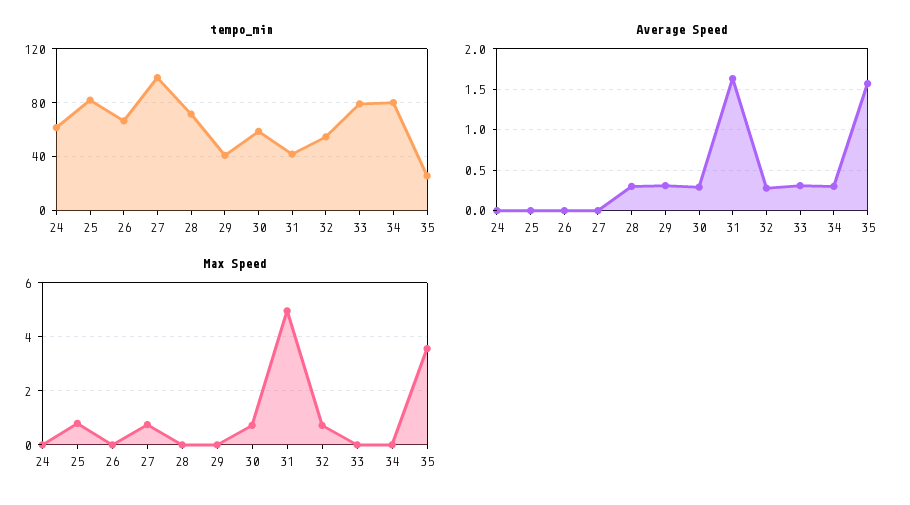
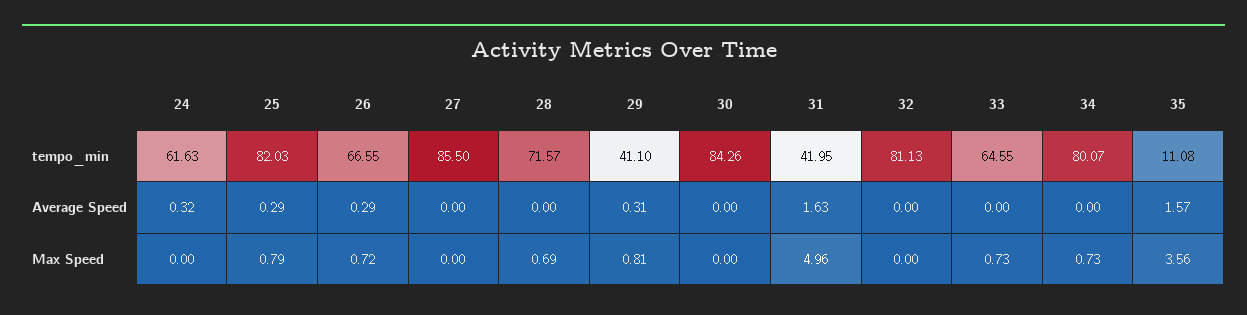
  {
    "tempo_min": {
      "24": 61.63,
      "25": 82.03,
      "26": 66.55,
-     "27": 100,
+     "27": 85.5,
      "28": 71.57,
      "29": 41.1,
-     "30": 60,
+     "30": 84.26,
      "31": 41.95,
-     "32": 55,
+     "32": 81.13,
-     "33": 80,
+     "33": 64.55,
      "34": 80.07,
-     "35": 25
+     "35": 11.08
    },
    "Average Speed": {
-     "24": 0,
+     "24": 0.32,
-     "25": 0,
+     "25": 0.29,
-     "26": 0,
+     "26": 0.29,
      "27": 0,
-     "28": 0.3,
+     "28": 0,
      "29": 0.31,
-     "30": 0.3,
+     "30": 0,
      "31": 1.63,
-     "32": 0.3,
+     "32": 0,
-     "33": 0.3,
+     "33": 0,
-     "34": 0.3,
+     "34": 0,
      "35": 1.57
    },
    "Max Speed": {
      "24": 0,
      "25": 0.79,
-     "26": 0,
+     "26": 0.72,
-     "27": 0.75,
+     "27": 0,
-     "28": 0,
+     "28": 0.69,
-     "29": 0,
+     "29": 0.81,
-     "30": 0.75,
+     "30": 0,
      "31": 4.96,
-     "32": 0.75,
+     "32": 0,
-     "33": 0,
+     "33": 0.73,
-     "34": 0,
+     "34": 0.73,
      "35": 3.56
    }
  }

